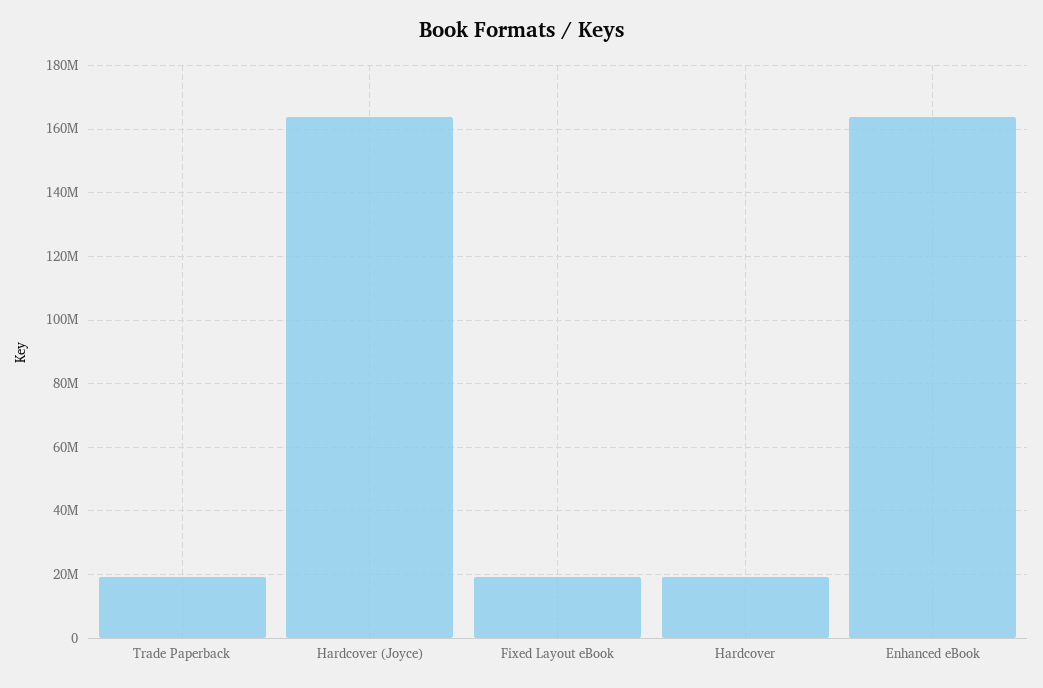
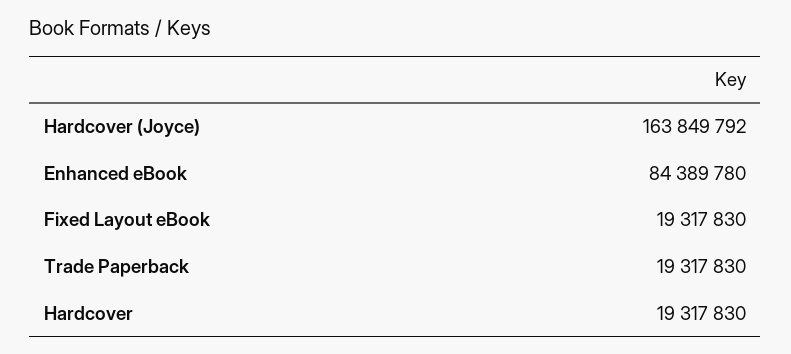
  {
    "Trade Paperback": 19317830,
    "Hardcover (Joyce)": 163849792,
    "Fixed Layout eBook": 19317830,
    "Hardcover": 19317830,
-   "Enhanced eBook": 164000000
+   "Enhanced eBook": 84389780
  }

